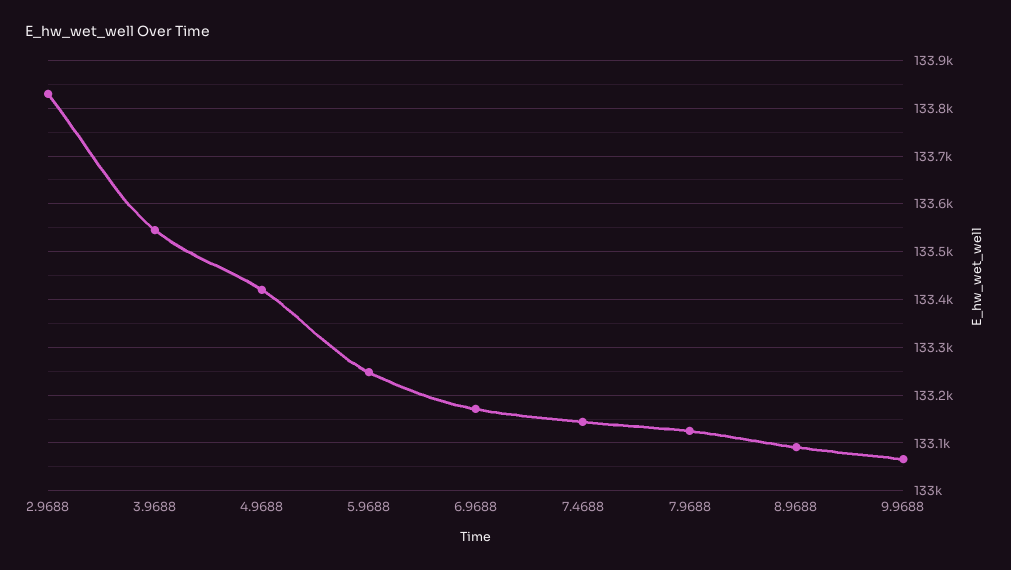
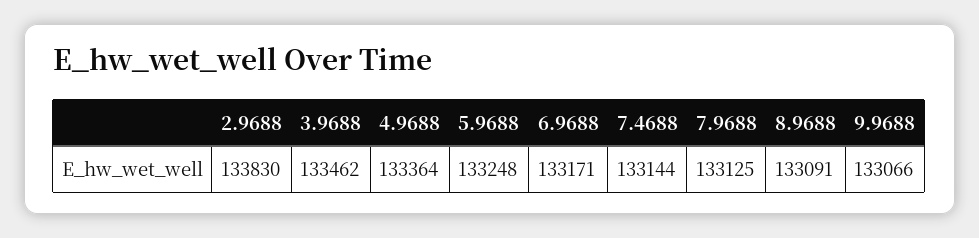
  {
    "2.9688": 133830,
-   "3.9688": 133540,
+   "3.9688": 133462,
-   "4.9688": 133420,
+   "4.9688": 133364,
    "5.9688": 133248,
    "6.9688": 133171,
    "7.4688": 133144,
    "7.9688": 133125,
    "8.9688": 133091,
    "9.9688": 133066
  }

